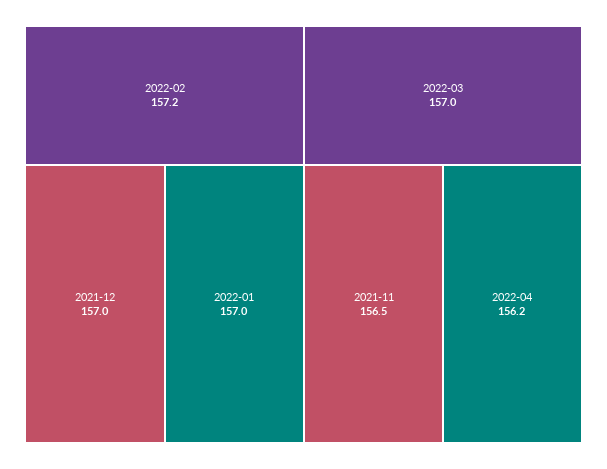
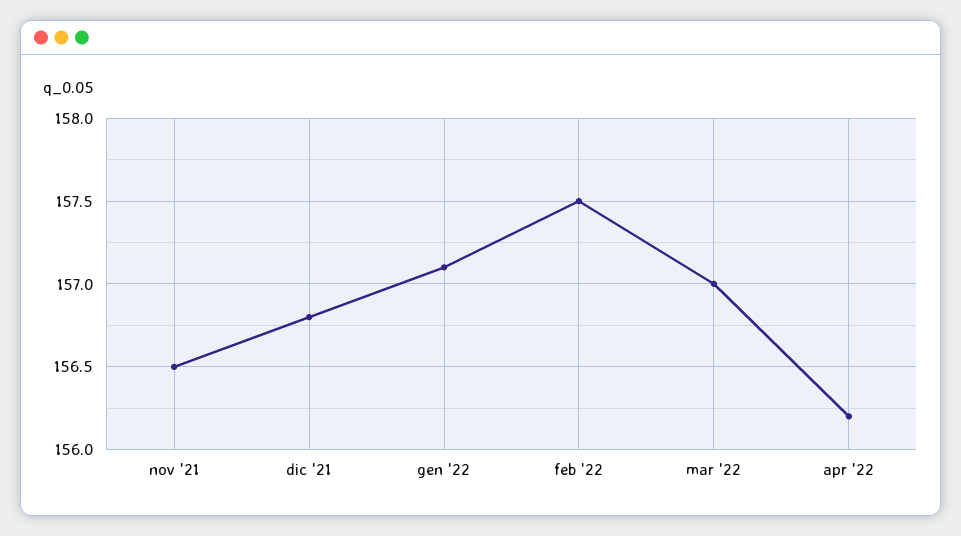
  {
-   "2022-02": 157.2,
+   "2022-02": 157.5,
-   "2021-12": 157,
+   "2021-12": 156.8,
-   "2022-01": 157,
+   "2022-01": 157.1,
    "2022-03": 157,
    "2021-11": 156.5,
    "2022-04": 156.2
  }

